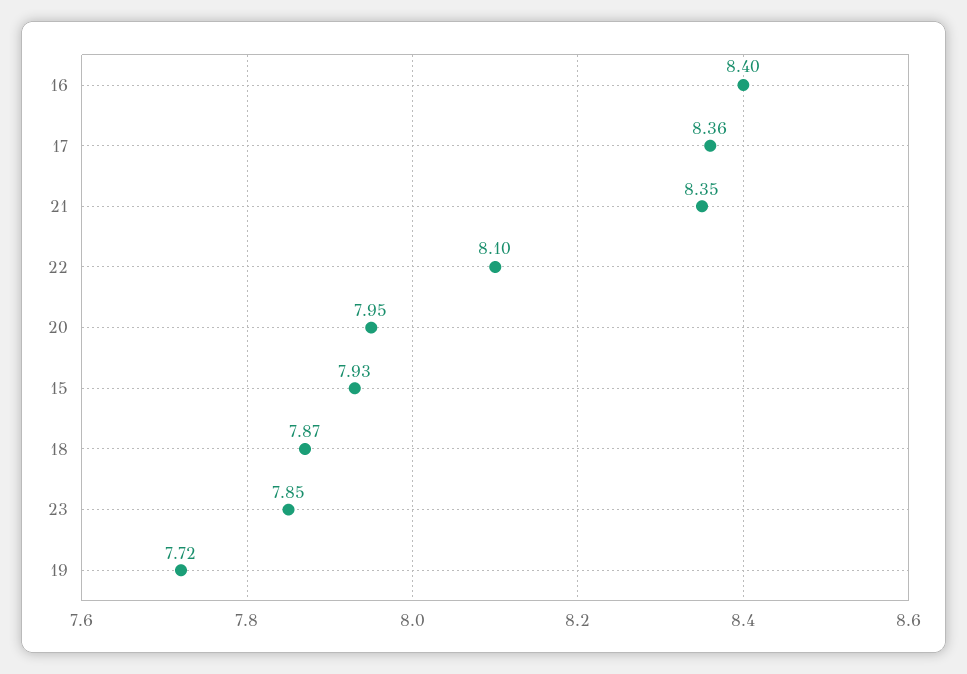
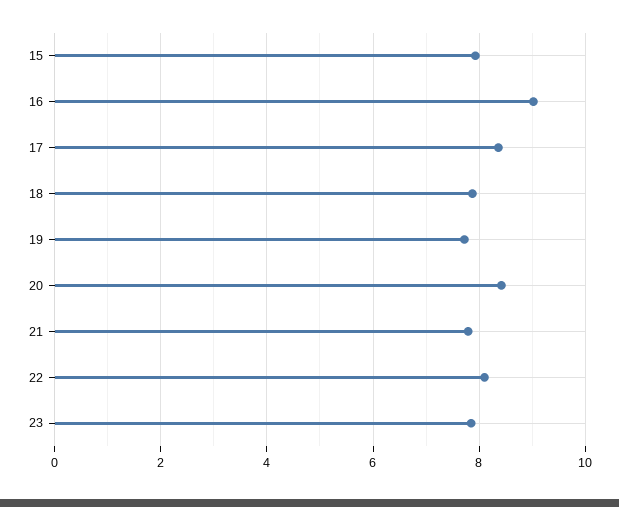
  {
-   "16": 8.4,
+   "16": 9,
    "17": 8.36,
-   "21": 8.35,
+   "21": 7.8,
    "22": 8.1,
-   "20": 7.95,
+   "20": 8.4,
    "15": 7.93,
    "18": 7.87,
    "23": 7.85,
    "19": 7.72
  }

